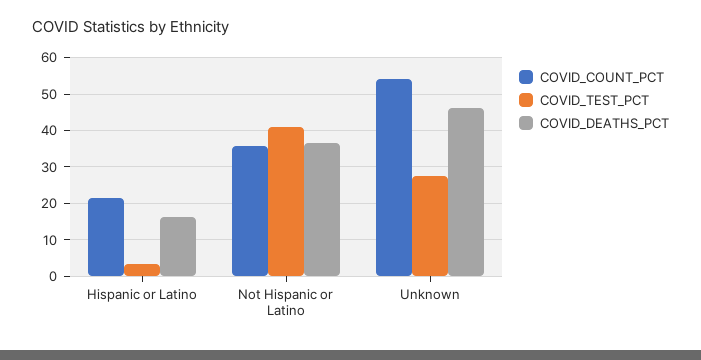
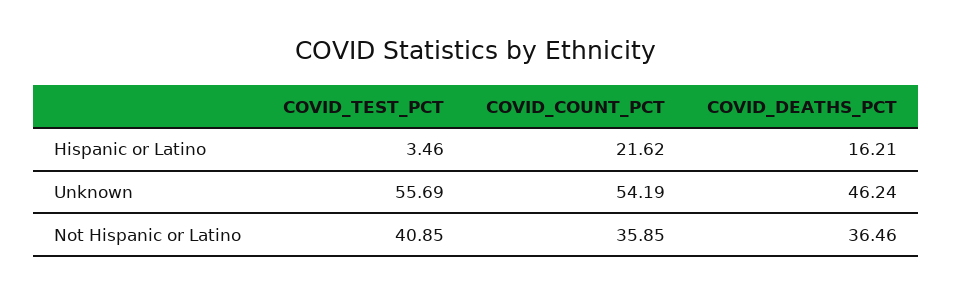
  {
    "COVID_COUNT_PCT": {
      "Hispanic or Latino": 21.62,
      "Not Hispanic or Latino": 35.85,
      "Unknown": 54.19
    },
    "COVID_TEST_PCT": {
      "Hispanic or Latino": 3.46,
      "Not Hispanic or Latino": 40.85,
-     "Unknown": 28
+     "Unknown": 55.69
    },
    "COVID_DEATHS_PCT": {
      "Hispanic or Latino": 16.21,
      "Not Hispanic or Latino": 36.46,
      "Unknown": 46.24
    }
  }

